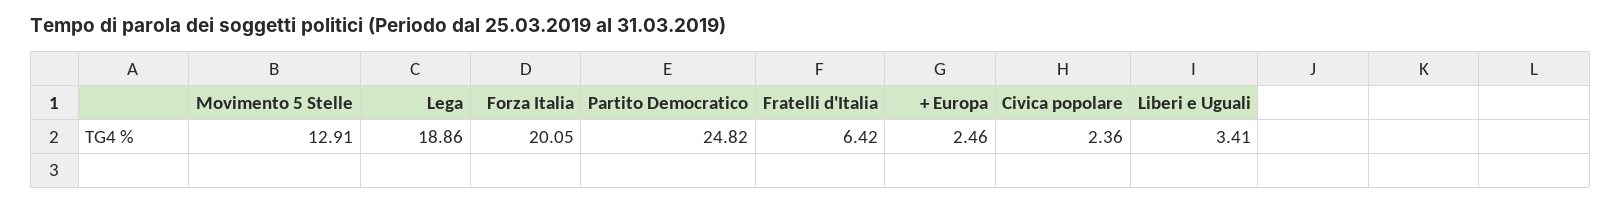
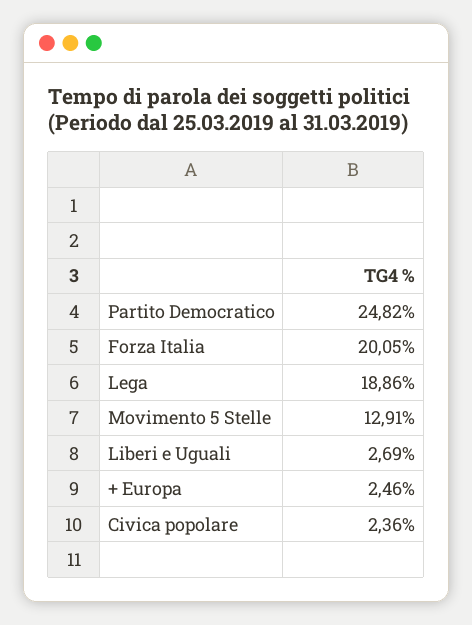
  {
    "Movimento 5 Stelle": 12.91,
    "Lega": 18.86,
    "Forza Italia": 20.05,
    "Partito Democratico": 24.82,
-   "Fratelli d'Italia": 6.42,
    "+ Europa": 2.46,
    "Civica popolare": 2.36,
-   "Liberi e Uguali": 3.41
+   "Liberi e Uguali": 2.69
  }

